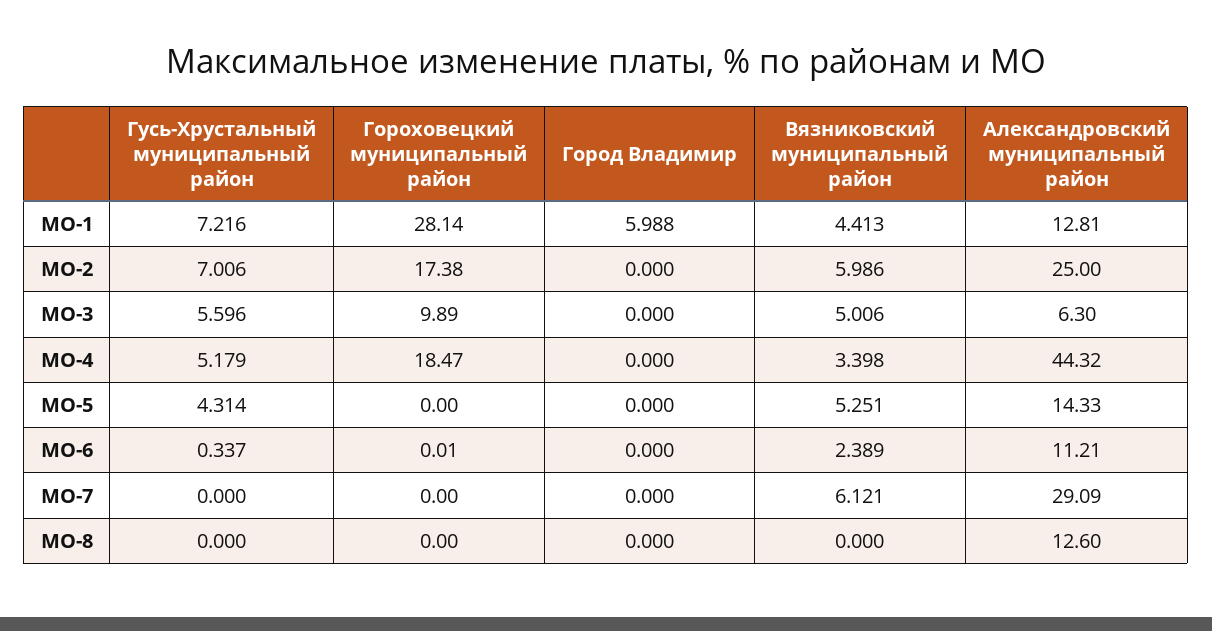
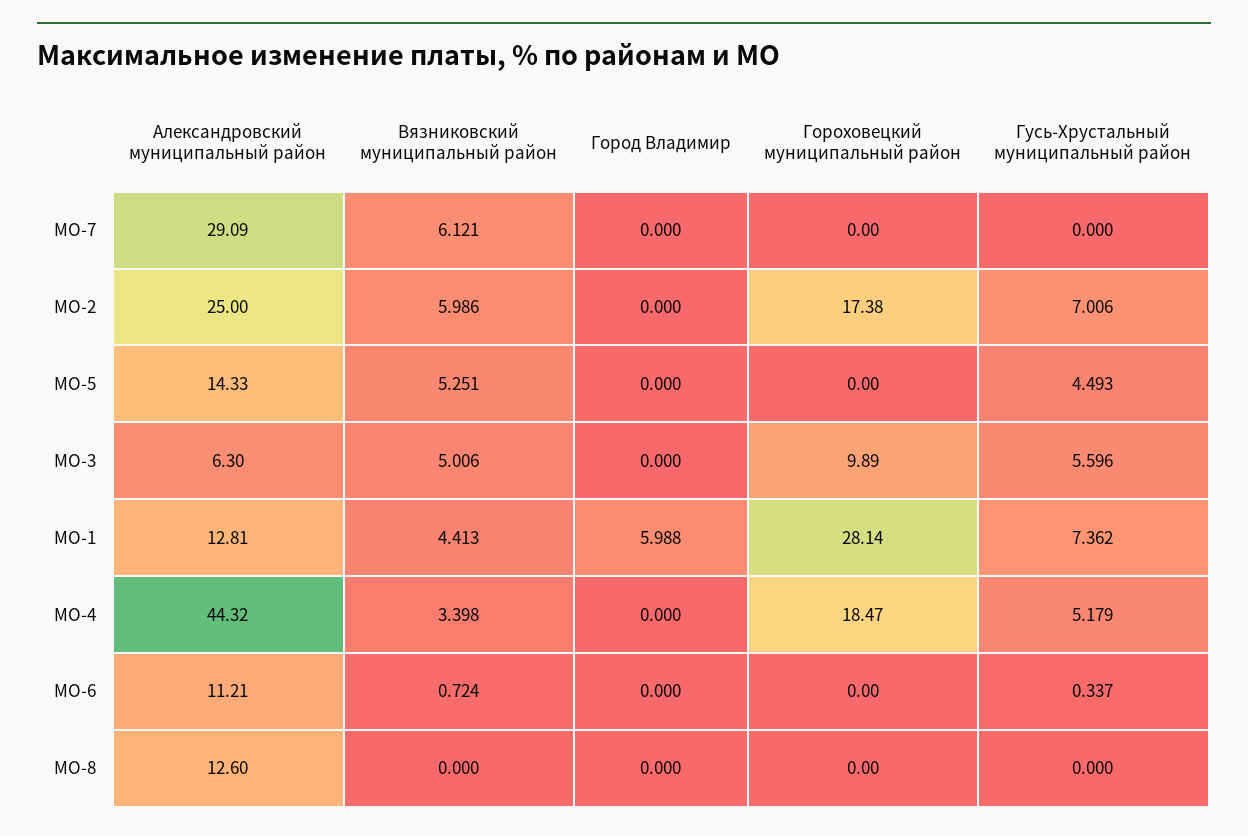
  {
    "Гусь-Хрустальный муниципальный район": {
-     "МО-1": 7.216,
+     "МО-1": 7.362,
      "МО-2": 7.006,
      "МО-3": 5.596,
      "МО-4": 5.179,
-     "МО-5": 4.314,
+     "МО-5": 4.493,
      "МО-6": 0.337,
      "МО-7": 0,
      "МО-8": 0
    },
    "Гороховецкий муниципальный район": {
      "МО-1": 28.14,
      "МО-2": 17.38,
      "МО-3": 9.89,
      "МО-4": 18.47,
      "МО-5": 0,
-     "МО-6": 0.01,
+     "МО-6": 0,
      "МО-7": 0,
      "МО-8": 0
    },
    "Город Владимир": {
      "МО-1": 5.988,
      "МО-2": 0,
      "МО-3": 0,
      "МО-4": 0,
      "МО-5": 0,
      "МО-6": 0,
      "МО-7": 0,
      "МО-8": 0
    },
    "Вязниковский муниципальный район": {
      "МО-1": 4.413,
      "МО-2": 5.986,
      "МО-3": 5.006,
      "МО-4": 3.398,
      "МО-5": 5.251,
-     "МО-6": 2.389,
+     "МО-6": 0.724,
      "МО-7": 6.121,
      "МО-8": 0
    },
    "Александровский муниципальный район": {
      "МО-1": 12.81,
      "МО-2": 25,
      "МО-3": 6.3,
      "МО-4": 44.32,
      "МО-5": 14.33,
      "МО-6": 11.21,
      "МО-7": 29.09,
      "МО-8": 12.6
    }
  }

